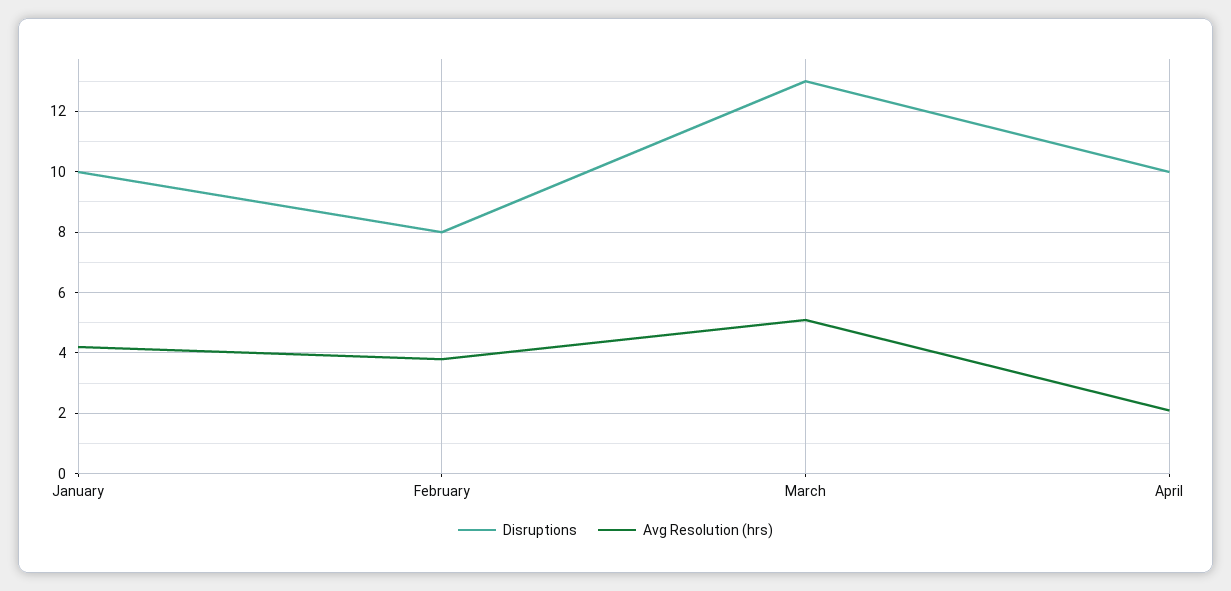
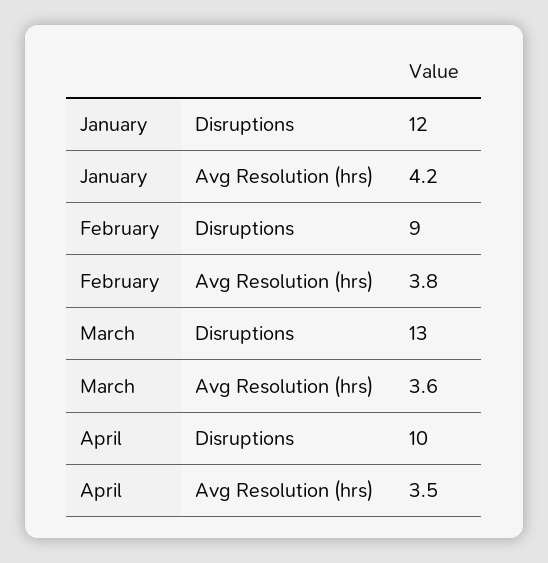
  {
    "Disruptions": {
-     "January": 10,
+     "January": 12,
-     "February": 8,
+     "February": 9,
      "March": 13,
      "April": 10
    },
    "Avg Resolution (hrs)": {
      "January": 4.2,
      "February": 3.8,
-     "March": 5,
+     "March": 3.6,
-     "April": 2
+     "April": 3.5
    }
  }

